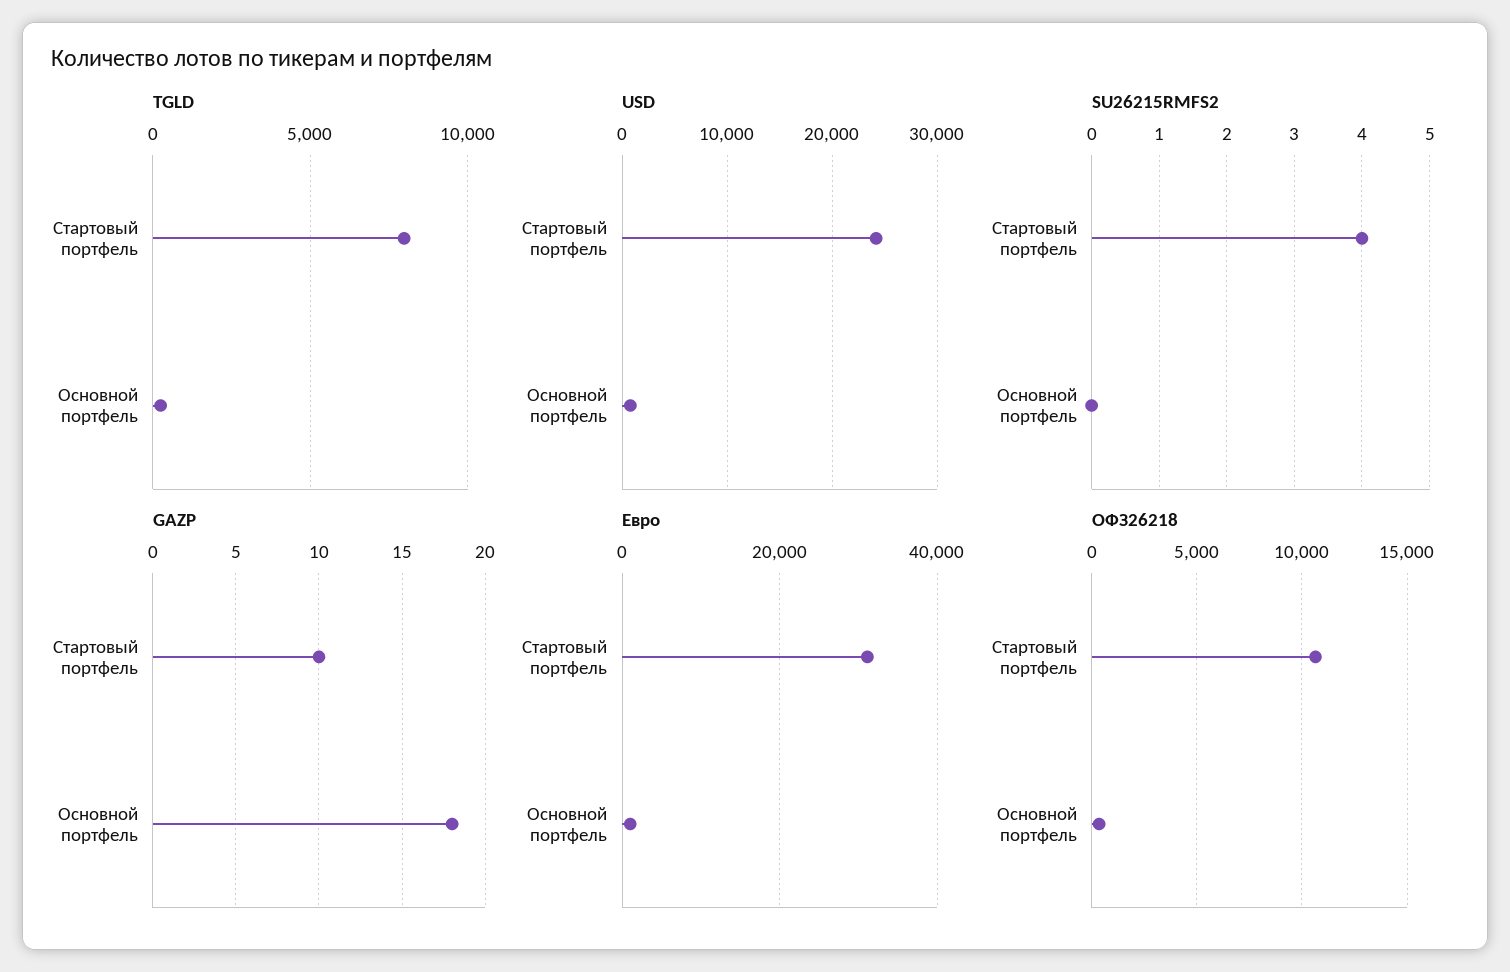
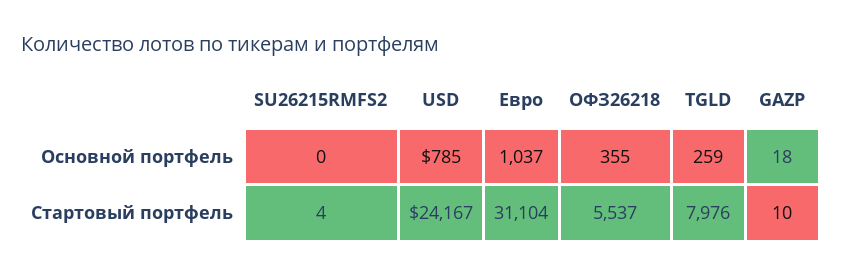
  {
    "TGLD": {
      "Стартовый портфель": 7976,
      "Основной портфель": 259
    },
    "USD": {
      "Стартовый портфель": 24167,
      "Основной портфель": 785
    },
    "SU26215RMFS2": {
      "Стартовый портфель": 4,
      "Основной портфель": 0
    },
    "GAZP": {
      "Стартовый портфель": 10,
      "Основной портфель": 18
    },
    "Евро": {
      "Стартовый портфель": 31104,
      "Основной портфель": 1037
    },
    "ОФЗ26218": {
-     "Стартовый портфель": 10500,
+     "Стартовый портфель": 5537,
      "Основной портфель": 355
    }
  }

